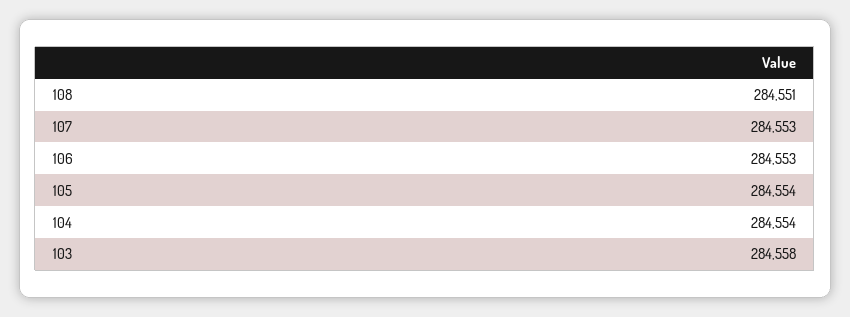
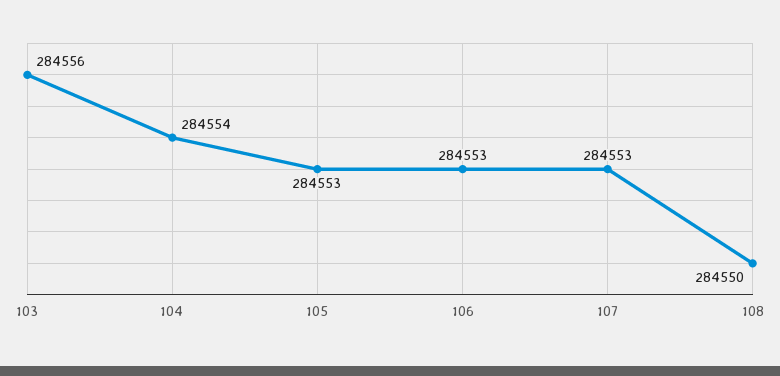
  {
-   "108": 284551,
+   "108": 284550,
    "107": 284553,
    "106": 284553,
-   "105": 284554,
+   "105": 284553,
    "104": 284554,
-   "103": 284558
+   "103": 284556
  }

